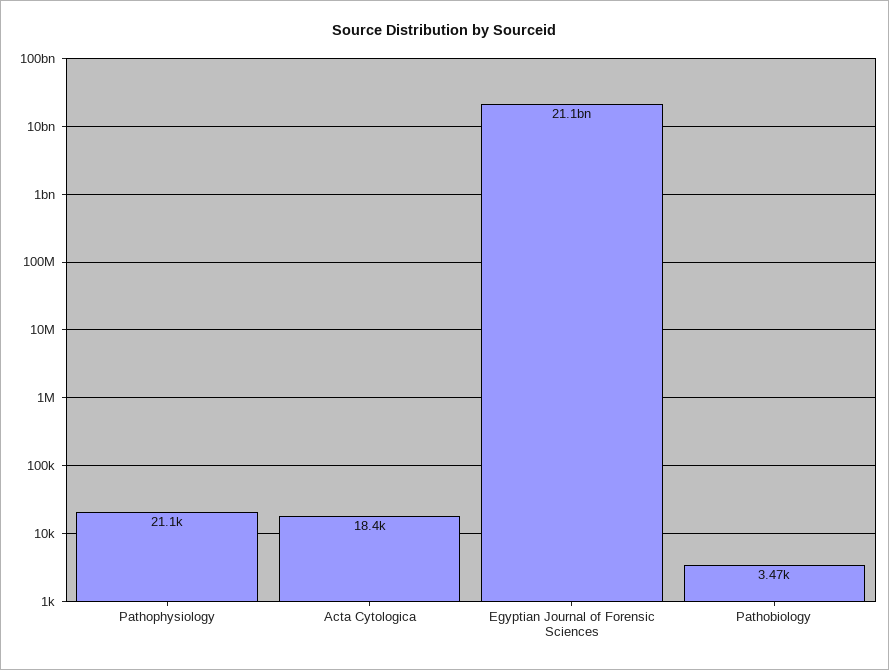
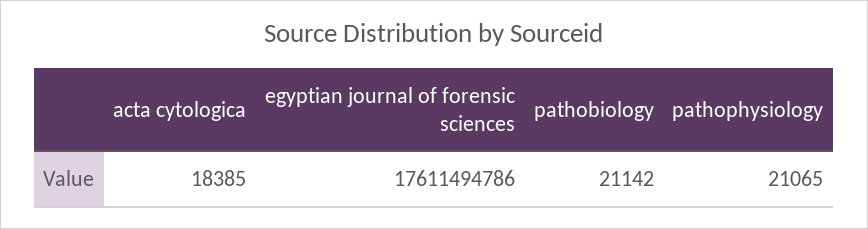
  {
    "Pathophysiology": 21065,
    "Acta Cytologica": 18385,
-   "Egyptian Journal of Forensic Sciences": 21100000000,
+   "Egyptian Journal of Forensic Sciences": 17611494786,
-   "Pathobiology": 3470
+   "Pathobiology": 21142
  }

